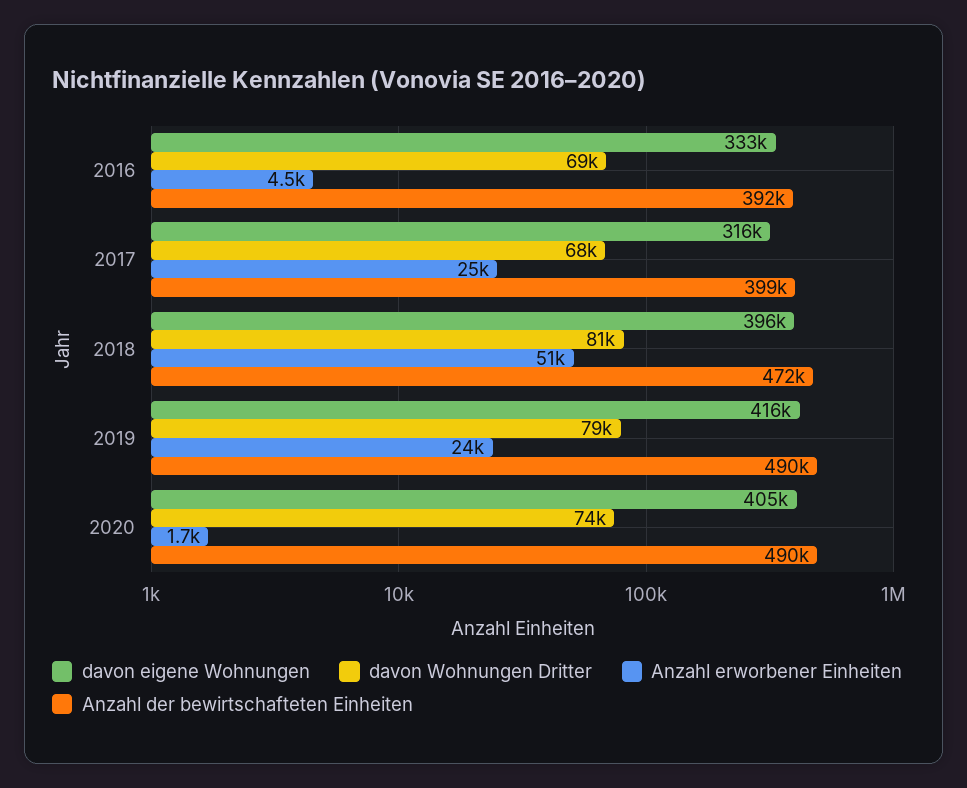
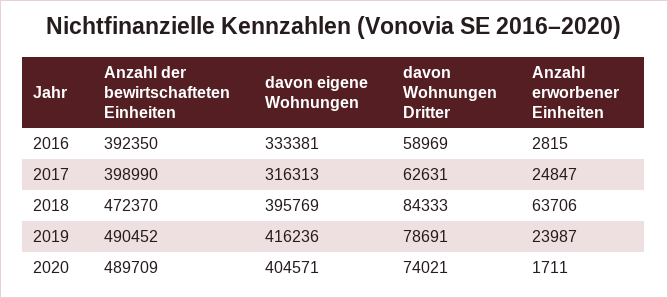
  {
    "davon eigene Wohnungen": {
      "2016": 333381,
      "2017": 316313,
      "2018": 395769,
      "2019": 416236,
      "2020": 404571
    },
    "davon Wohnungen Dritter": {
-     "2016": 69000,
+     "2016": 58969,
-     "2017": 68000,
+     "2017": 62631,
-     "2018": 81000,
+     "2018": 84333,
      "2019": 78691,
      "2020": 74021
    },
    "Anzahl erworbener Einheiten": {
-     "2016": 4500,
+     "2016": 2815,
      "2017": 24847,
-     "2018": 51000,
+     "2018": 63706,
      "2019": 23987,
      "2020": 1711
    },
    "Anzahl der bewirtschafteten Einheiten": {
      "2016": 392350,
      "2017": 398990,
      "2018": 472370,
      "2019": 490452,
      "2020": 489709
    }
  }

